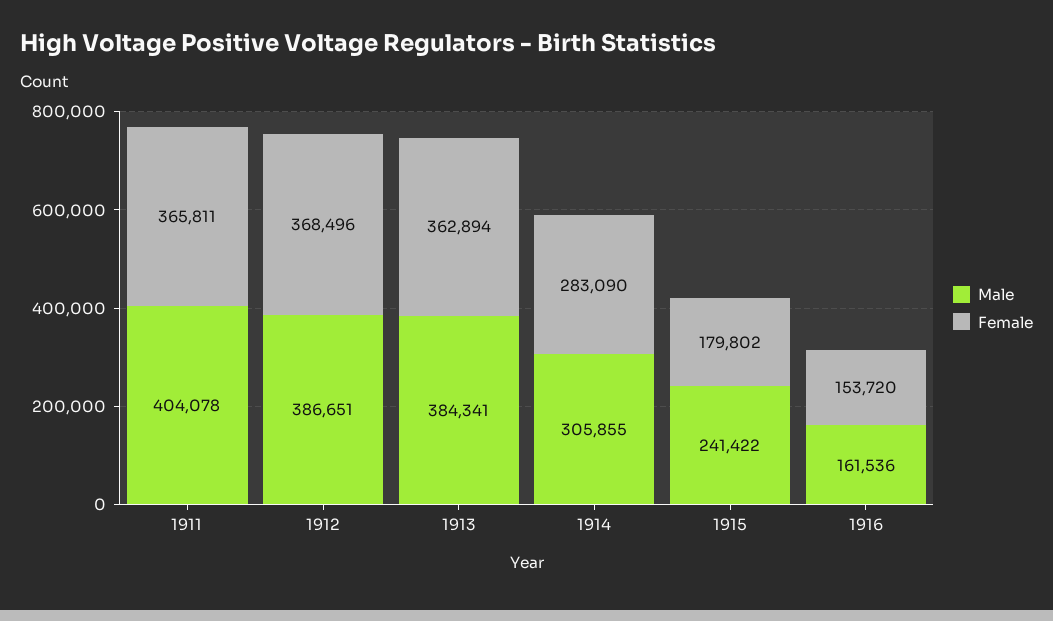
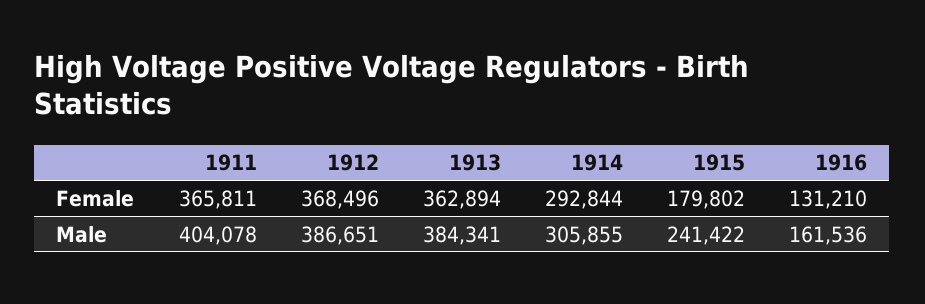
  {
    "Male": {
      "1911": 404078,
      "1912": 386651,
      "1913": 384341,
      "1914": 305855,
      "1915": 241422,
      "1916": 161536
    },
    "Female": {
      "1911": 365811,
      "1912": 368496,
      "1913": 362894,
-     "1914": 283090,
+     "1914": 292844,
      "1915": 179802,
-     "1916": 153720
+     "1916": 131210
    }
  }

